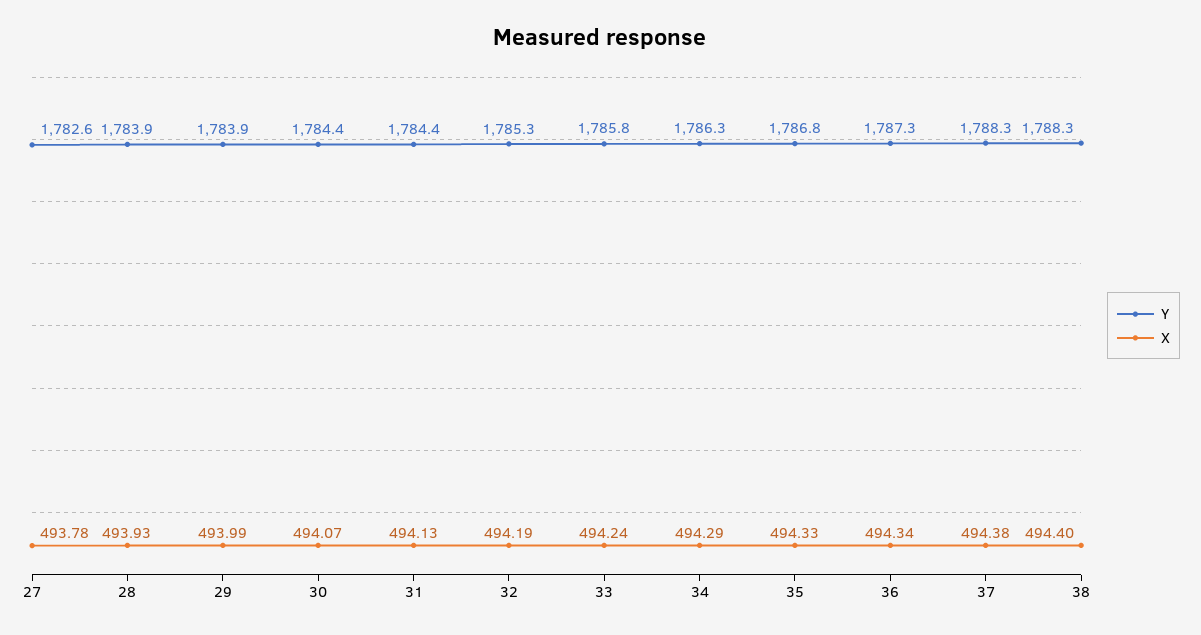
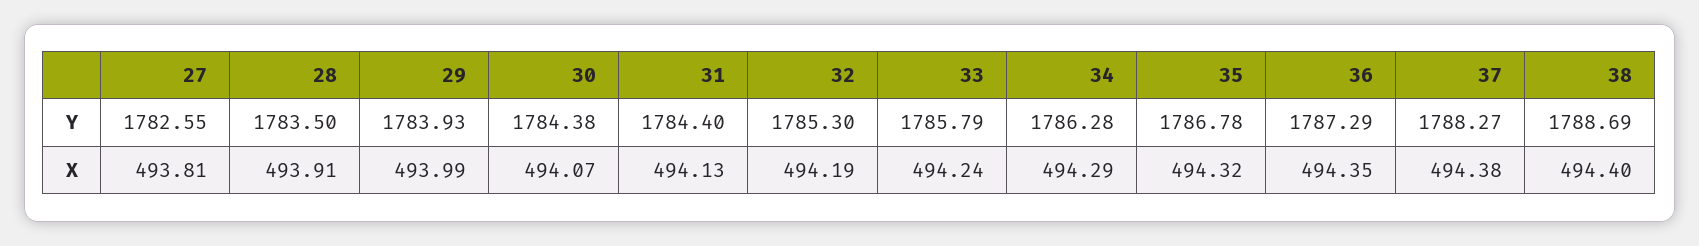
  {
    "Y": {
      "27": 1782.55,
-     "28": 1783.9,
+     "28": 1783.5,
      "29": 1783.93,
      "30": 1784.38,
      "31": 1784.4,
      "32": 1785.3,
      "33": 1785.79,
      "34": 1786.28,
      "35": 1786.78,
      "36": 1787.29,
      "37": 1788.27,
-     "38": 1788.3
+     "38": 1788.69
    },
    "X": {
-     "27": 493.78,
+     "27": 493.81,
-     "28": 493.93,
+     "28": 493.91,
      "29": 493.99,
      "30": 494.07,
      "31": 494.13,
      "32": 494.19,
      "33": 494.24,
      "34": 494.29,
-     "35": 494.33,
+     "35": 494.32,
-     "36": 494.34,
+     "36": 494.35,
      "37": 494.38,
      "38": 494.4
    }
  }

